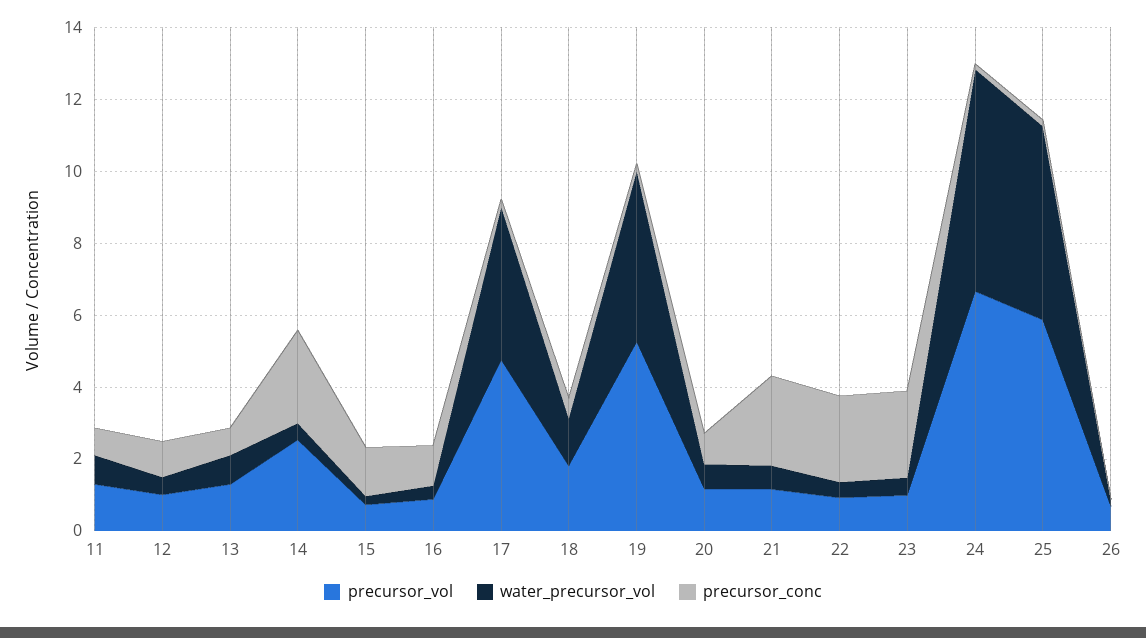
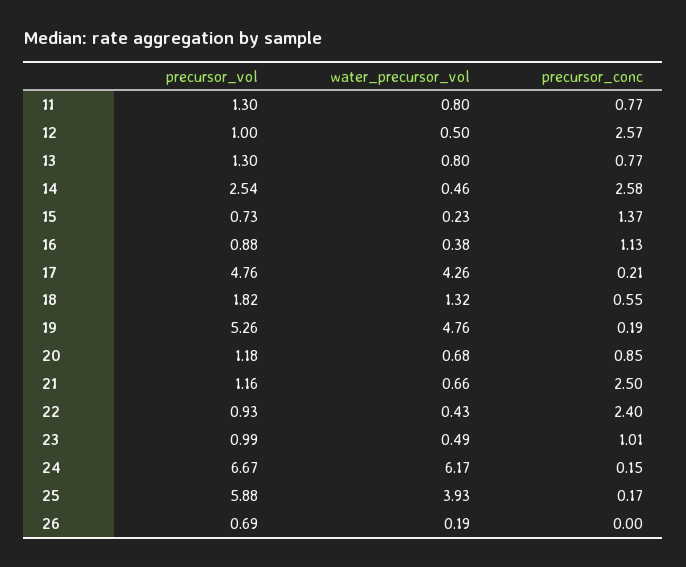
  {
    "precursor_vol": {
      "11": 1.3,
      "12": 1,
      "13": 1.3,
      "14": 2.54,
      "15": 0.73,
      "16": 0.88,
      "17": 4.76,
      "18": 1.82,
      "19": 5.26,
      "20": 1.18,
      "21": 1.16,
      "22": 0.93,
      "23": 0.99,
      "24": 6.67,
      "25": 5.88,
      "26": 0.69
    },
    "water_precursor_vol": {
      "11": 0.8,
      "12": 0.5,
      "13": 0.8,
      "14": 0.46,
      "15": 0.23,
      "16": 0.38,
      "17": 4.26,
      "18": 1.32,
      "19": 4.76,
      "20": 0.68,
      "21": 0.66,
      "22": 0.43,
      "23": 0.49,
      "24": 6.17,
-     "25": 5.5,
+     "25": 3.93,
      "26": 0.19
    },
    "precursor_conc": {
      "11": 0.77,
-     "12": 1,
+     "12": 2.57,
      "13": 0.77,
      "14": 2.58,
      "15": 1.37,
      "16": 1.13,
      "17": 0.21,
      "18": 0.55,
      "19": 0.19,
      "20": 0.85,
      "21": 2.5,
      "22": 2.4,
-     "23": 2.5,
+     "23": 1.01,
      "24": 0.15,
      "25": 0.17,
      "26": 0
    }
  }

